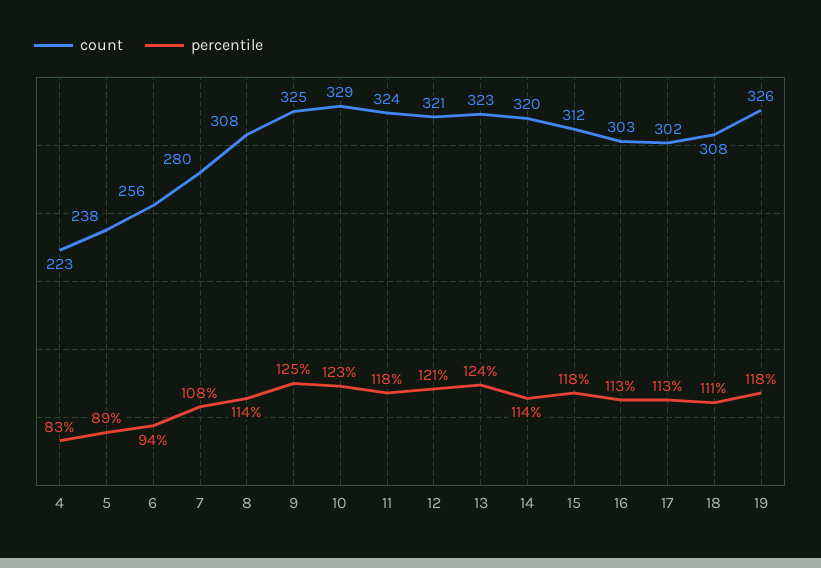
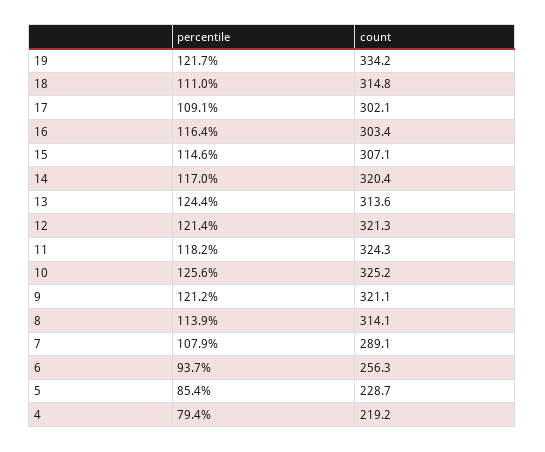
  {
    "count": {
-     "4": 223,
+     "4": 219.2,
-     "5": 238,
+     "5": 228.7,
      "6": 256.3,
-     "7": 280,
+     "7": 289.1,
-     "8": 308,
+     "8": 314.1,
-     "9": 325,
+     "9": 321.1,
-     "10": 329,
+     "10": 325.2,
      "11": 324.3,
      "12": 321.3,
-     "13": 323,
+     "13": 313.6,
      "14": 320.4,
-     "15": 312,
+     "15": 307.1,
      "16": 303.4,
      "17": 302.1,
-     "18": 308,
+     "18": 314.8,
-     "19": 326
+     "19": 334.2
    },
    "percentile": {
-     "4": 83,
+     "4": 79.4,
-     "5": 89,
+     "5": 85.4,
      "6": 93.7,
      "7": 107.9,
      "8": 113.9,
-     "9": 125,
+     "9": 121.2,
-     "10": 123,
+     "10": 125.6,
      "11": 118.2,
      "12": 121.4,
      "13": 124.4,
-     "14": 114,
+     "14": 117,
-     "15": 118,
+     "15": 114.6,
-     "16": 113,
+     "16": 116.4,
-     "17": 113,
+     "17": 109.1,
      "18": 111,
-     "19": 118
+     "19": 121.7
    }
  }

